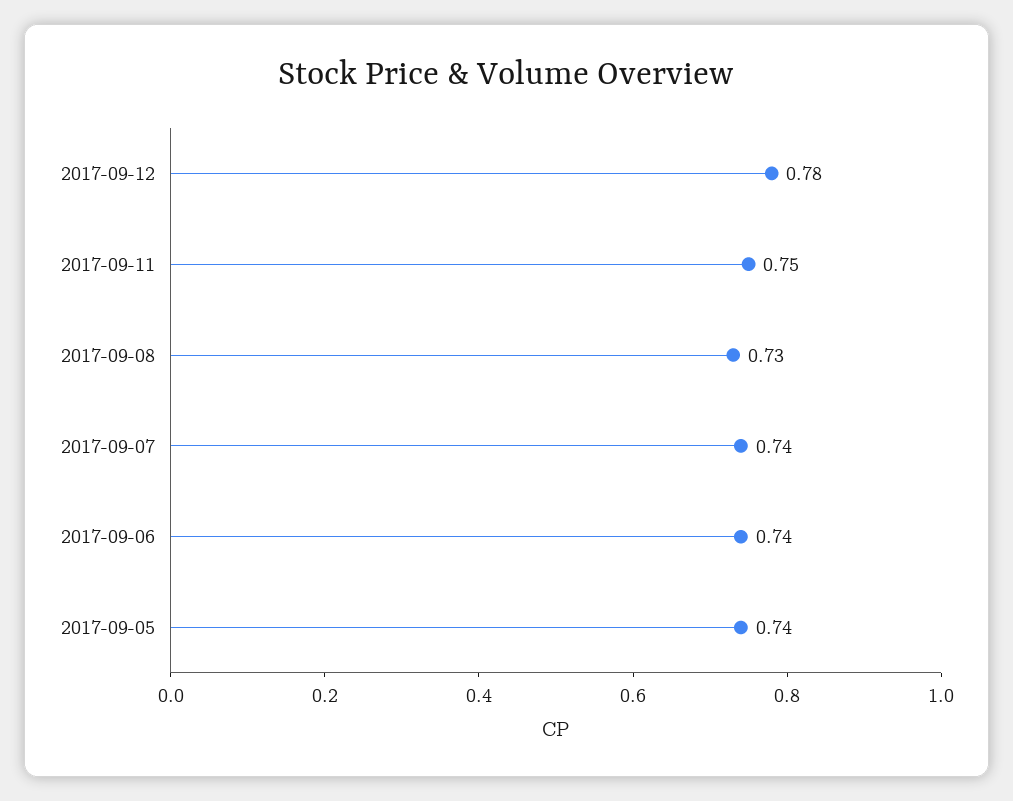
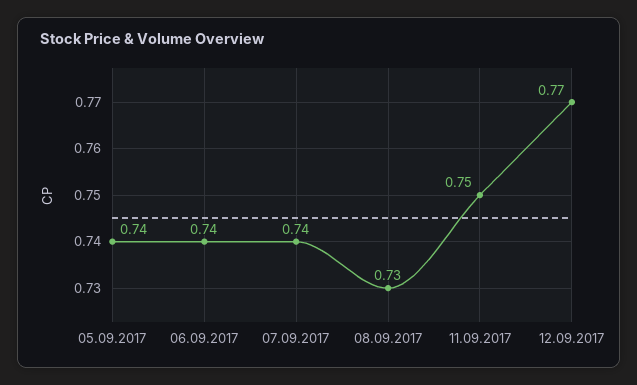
  {
-   "2017-09-12": 0.78,
+   "2017-09-12": 0.77,
    "2017-09-11": 0.75,
    "2017-09-08": 0.73,
    "2017-09-07": 0.74,
    "2017-09-06": 0.74,
    "2017-09-05": 0.74
  }

